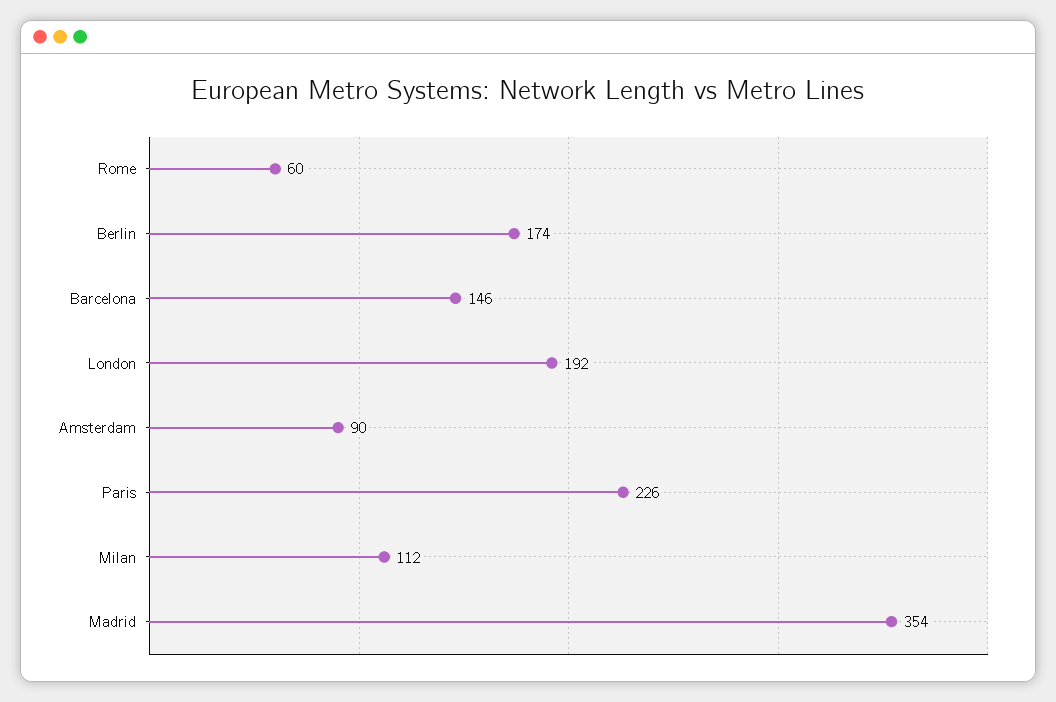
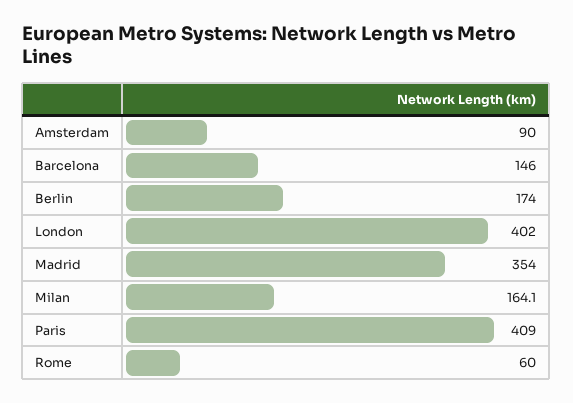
  {
    "Rome": 60,
    "Berlin": 174,
    "Barcelona": 146,
-   "London": 192,
+   "London": 402,
    "Amsterdam": 90,
-   "Paris": 226,
+   "Paris": 409,
-   "Milan": 112,
+   "Milan": 164.1,
    "Madrid": 354
  }

